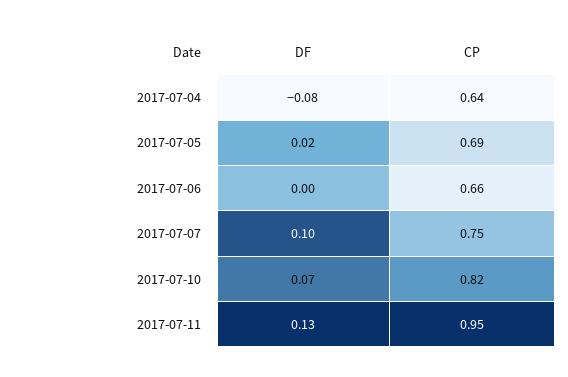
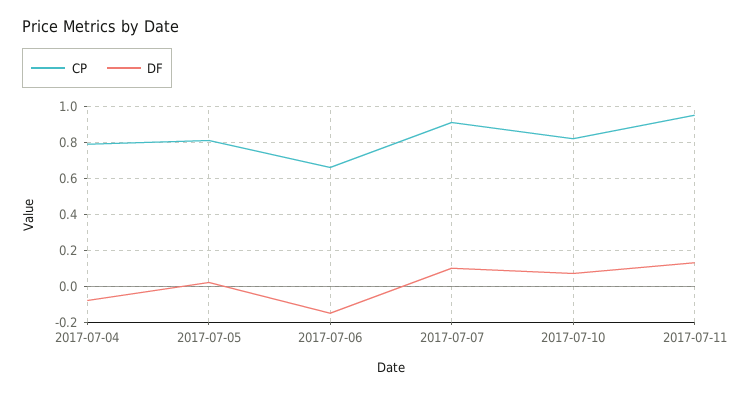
  {
    "DF": {
      "2017-07-04": -0.08,
      "2017-07-05": 0.02,
-     "2017-07-06": 0,
+     "2017-07-06": -0.15,
      "2017-07-07": 0.1,
      "2017-07-10": 0.07,
      "2017-07-11": 0.13
    },
    "CP": {
-     "2017-07-04": 0.64,
+     "2017-07-04": 0.8,
-     "2017-07-05": 0.69,
+     "2017-07-05": 0.8,
      "2017-07-06": 0.66,
-     "2017-07-07": 0.75,
+     "2017-07-07": 0.9,
      "2017-07-10": 0.82,
      "2017-07-11": 0.95
    }
  }

